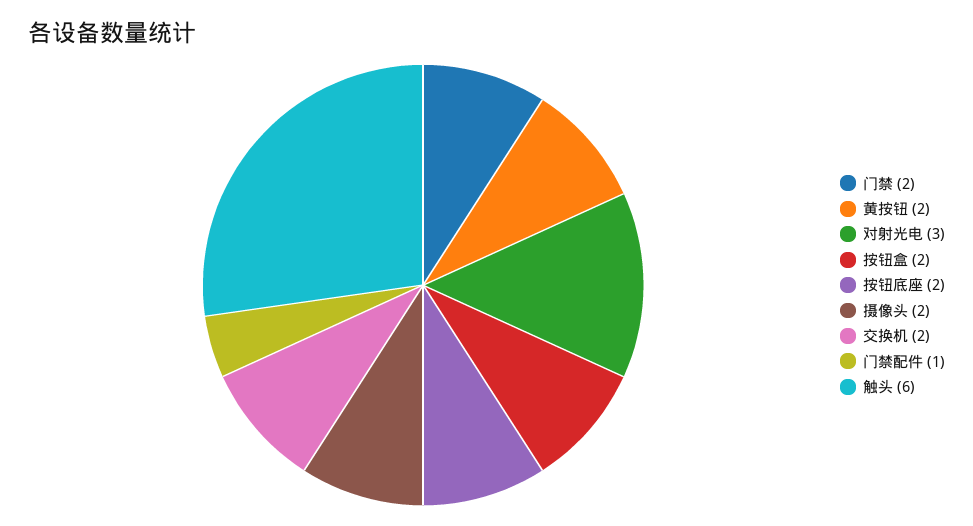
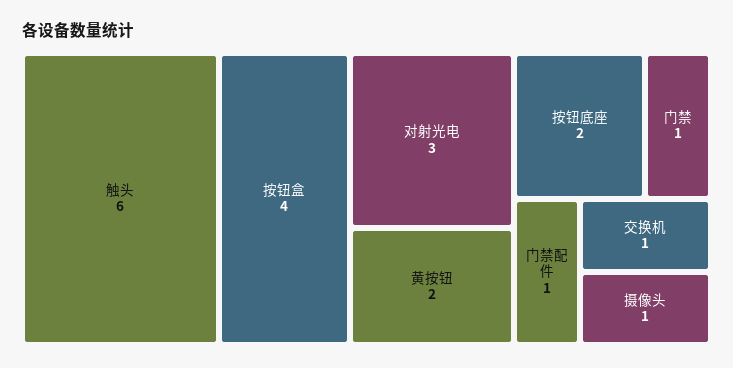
  {
-   "门禁": 2,
+   "门禁": 1,
    "黄按钮": 2,
    "对射光电": 3,
-   "按钮盒": 2,
+   "按钮盒": 4,
    "按钮底座": 2,
-   "摄像头": 2,
+   "摄像头": 1,
-   "交换机": 2,
+   "交换机": 1,
    "门禁配件": 1,
    "触头": 6
  }

